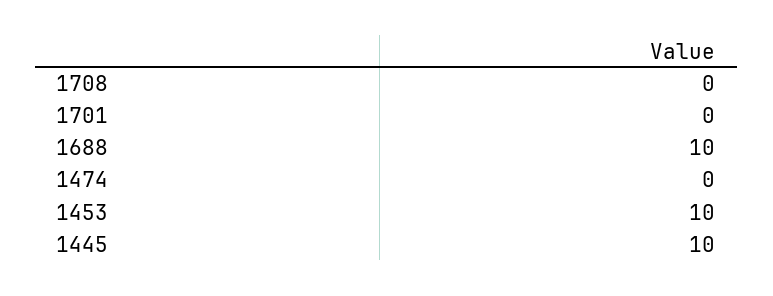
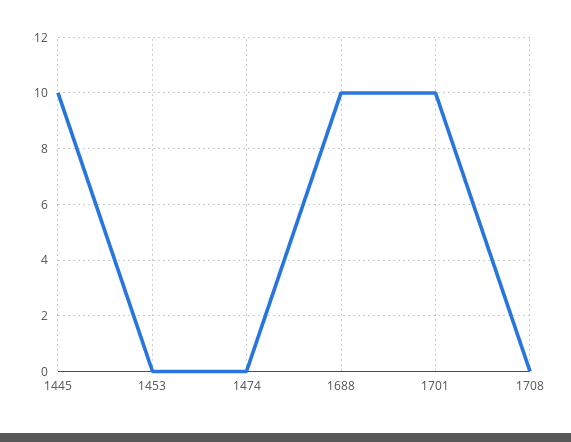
  {
    "1708": 0,
-   "1701": 0,
+   "1701": 10,
    "1688": 10,
    "1474": 0,
-   "1453": 10,
+   "1453": 0,
    "1445": 10
  }

